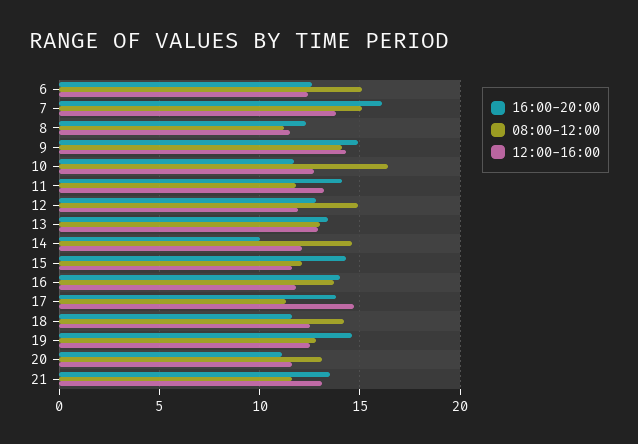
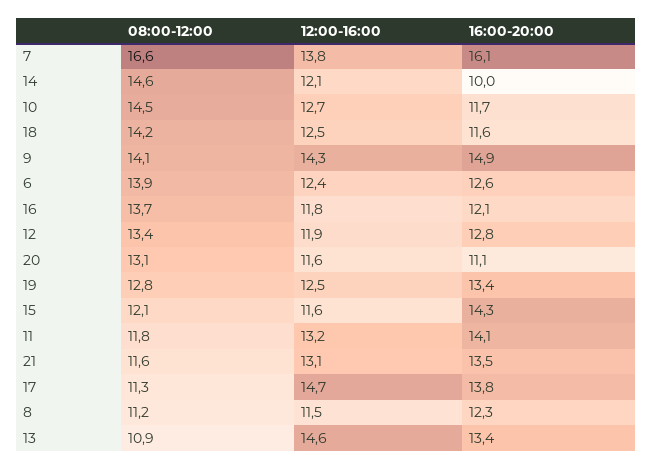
  {
    "16:00-20:00": {
      "6": 12.6,
      "7": 16.1,
      "8": 12.3,
      "9": 14.9,
      "10": 11.7,
      "11": 14.1,
      "12": 12.8,
      "13": 13.4,
      "14": 10,
      "15": 14.3,
-     "16": 14,
+     "16": 12.1,
      "17": 13.8,
      "18": 11.6,
-     "19": 14.5,
+     "19": 13.4,
      "20": 11.1,
      "21": 13.5
    },
    "08:00-12:00": {
-     "6": 15,
+     "6": 13.9,
-     "7": 15,
+     "7": 16.6,
      "8": 11.2,
      "9": 14.1,
-     "10": 16.5,
+     "10": 14.5,
      "11": 11.8,
-     "12": 15,
+     "12": 13.4,
-     "13": 13,
+     "13": 10.9,
      "14": 14.6,
      "15": 12.1,
      "16": 13.7,
      "17": 11.3,
      "18": 14.2,
      "19": 12.8,
      "20": 13.1,
      "21": 11.6
    },
    "12:00-16:00": {
      "6": 12.4,
      "7": 13.8,
      "8": 11.5,
      "9": 14.3,
      "10": 12.7,
      "11": 13.2,
      "12": 11.9,
-     "13": 13,
+     "13": 14.6,
      "14": 12.1,
      "15": 11.6,
      "16": 11.8,
      "17": 14.7,
      "18": 12.5,
      "19": 12.5,
      "20": 11.6,
      "21": 13.1
    }
  }

